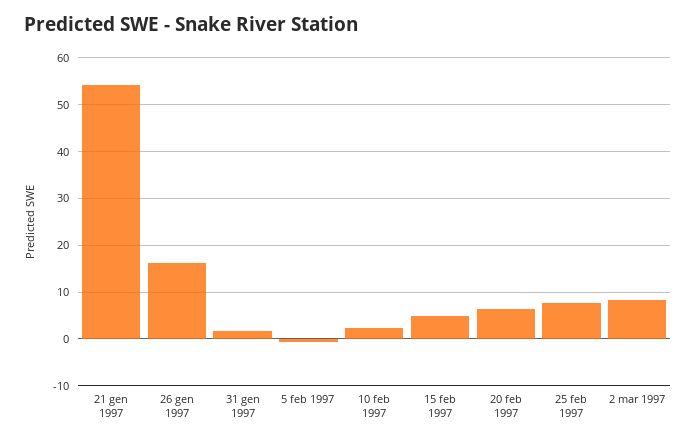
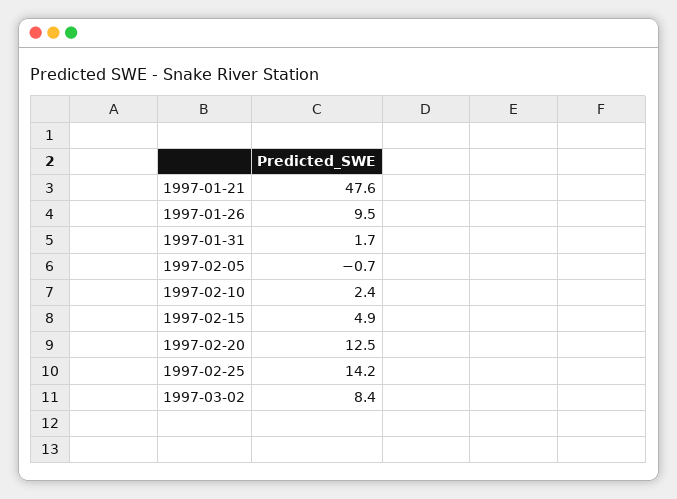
  {
-   "21 gen 1997": 54,
+   "21 gen 1997": 47.6,
-   "26 gen 1997": 16,
+   "26 gen 1997": 9.5,
    "31 gen 1997": 1.7,
    "5 feb 1997": -0.7,
    "10 feb 1997": 2.4,
    "15 feb 1997": 4.9,
-   "20 feb 1997": 6,
+   "20 feb 1997": 12.5,
-   "25 feb 1997": 8,
+   "25 feb 1997": 14.2,
    "2 mar 1997": 8.4
  }

